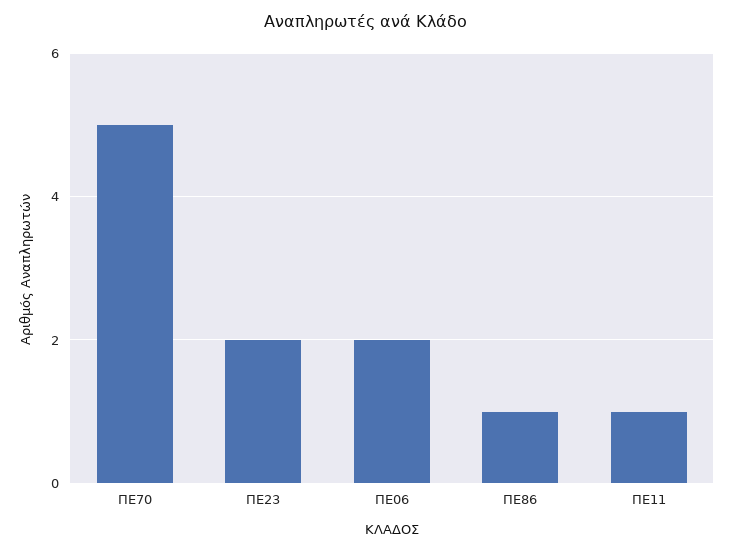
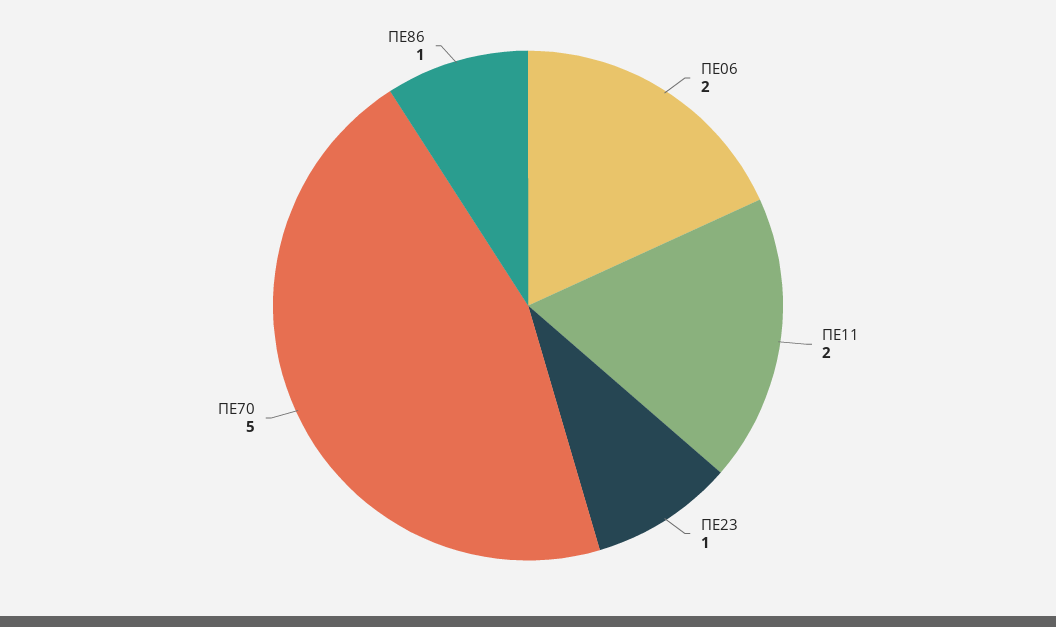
  {
    "ΠΕ70": 5,
-   "ΠΕ23": 2,
+   "ΠΕ23": 1,
    "ΠΕ06": 2,
    "ΠΕ86": 1,
-   "ΠΕ11": 1
+   "ΠΕ11": 2
  }

